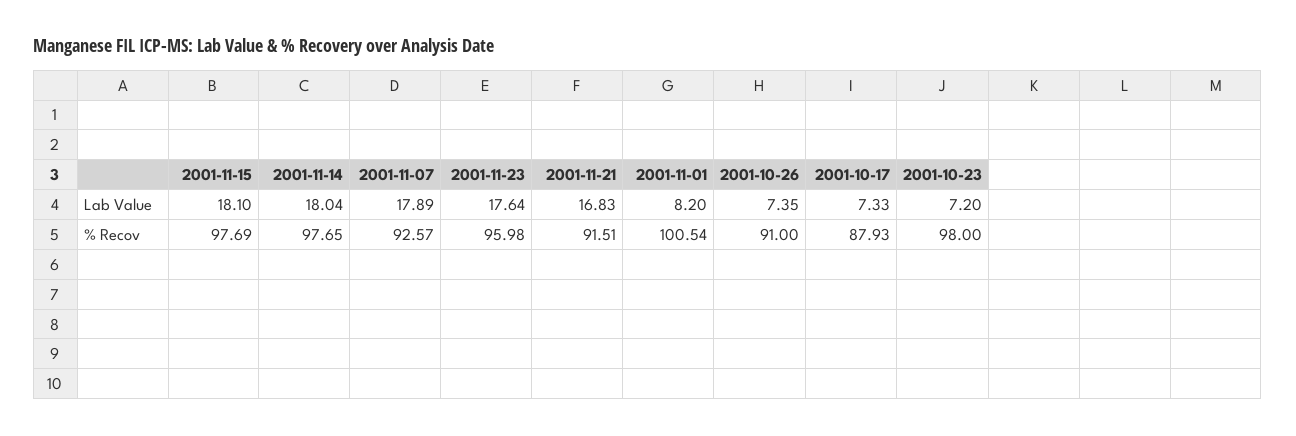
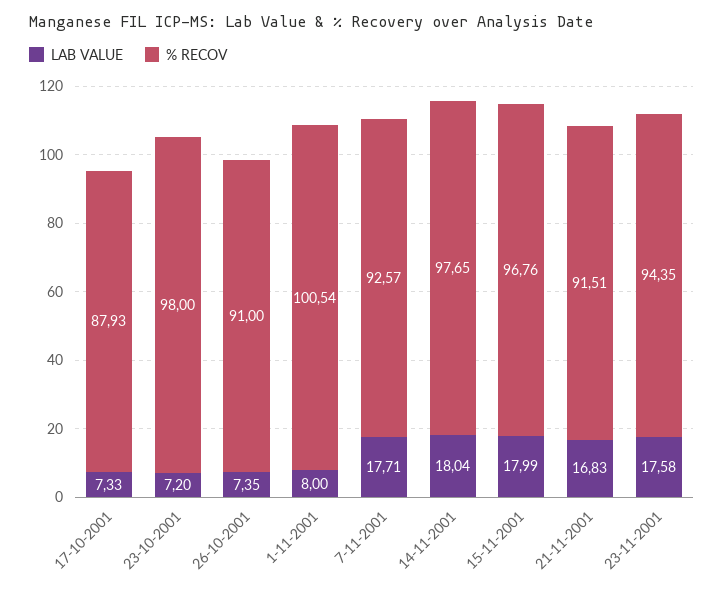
  {
    "Lab Value": {
-     "2001-11-15": 18.1,
+     "2001-11-15": 17.99,
      "2001-11-14": 18.04,
-     "2001-11-07": 17.89,
+     "2001-11-07": 17.71,
-     "2001-11-23": 17.64,
+     "2001-11-23": 17.58,
      "2001-11-21": 16.83,
-     "2001-11-01": 8.2,
+     "2001-11-01": 8,
      "2001-10-26": 7.35,
      "2001-10-17": 7.33,
      "2001-10-23": 7.2
    },
    "% Recov": {
-     "2001-11-15": 97.69,
+     "2001-11-15": 96.76,
      "2001-11-14": 97.65,
      "2001-11-07": 92.57,
-     "2001-11-23": 95.98,
+     "2001-11-23": 94.35,
      "2001-11-21": 91.51,
      "2001-11-01": 100.54,
      "2001-10-26": 91,
      "2001-10-17": 87.93,
      "2001-10-23": 98
    }
  }

